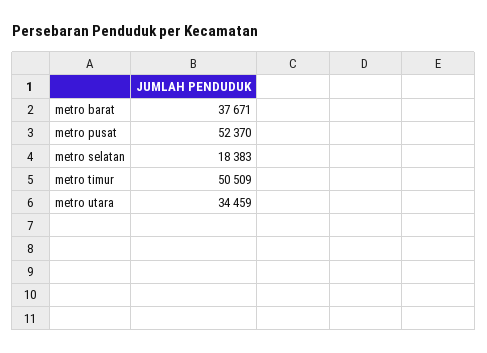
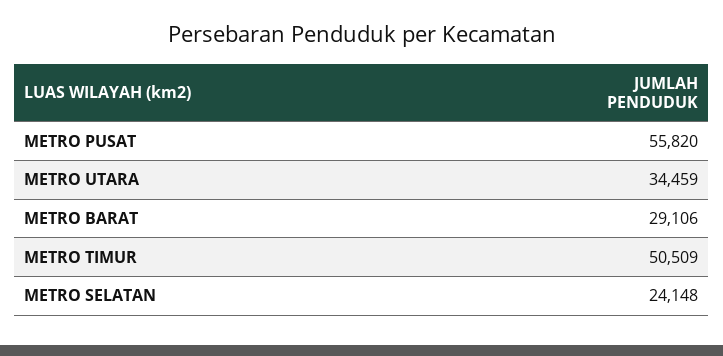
  {
-   "metro barat": 37671,
+   "metro barat": 29106,
-   "metro pusat": 52370,
+   "metro pusat": 55820,
-   "metro selatan": 18383,
+   "metro selatan": 24148,
    "metro timur": 50509,
    "metro utara": 34459
  }

